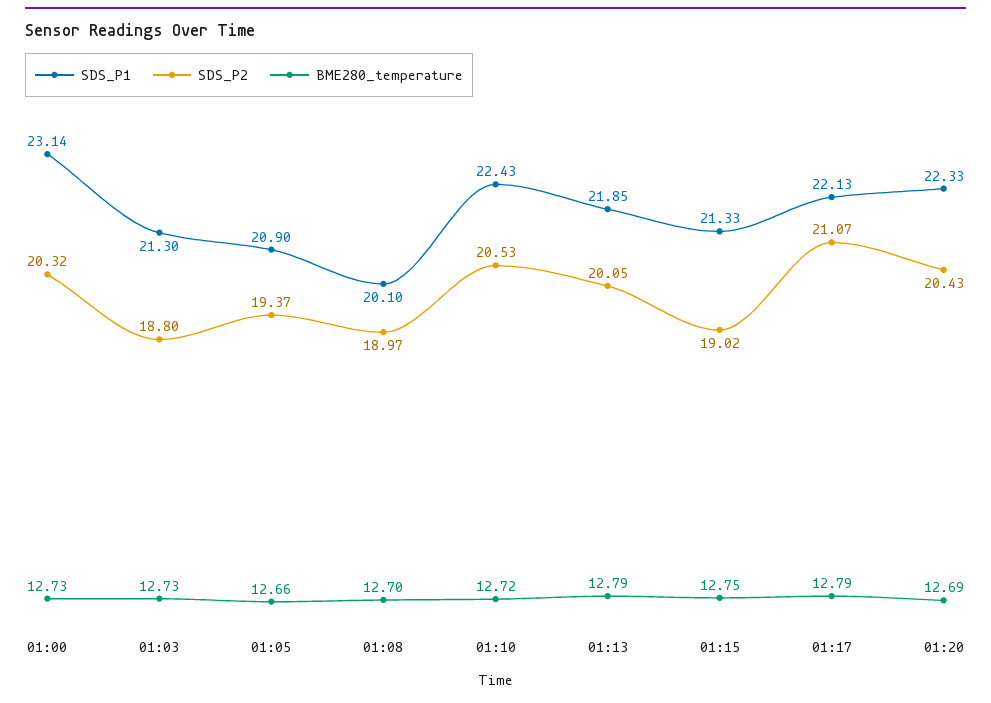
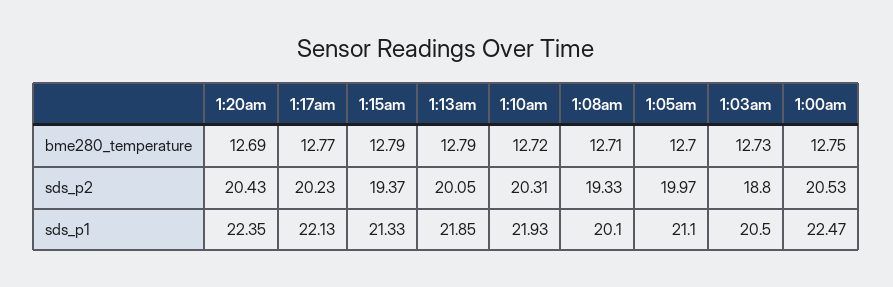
  {
    "SDS_P1": {
-     "01:00": 23.14,
+     "01:00": 22.47,
-     "01:03": 21.3,
+     "01:03": 20.5,
-     "01:05": 20.9,
+     "01:05": 21.1,
      "01:08": 20.1,
-     "01:10": 22.43,
+     "01:10": 21.93,
      "01:13": 21.85,
      "01:15": 21.33,
      "01:17": 22.13,
-     "01:20": 22.33
+     "01:20": 22.35
    },
    "SDS_P2": {
-     "01:00": 20.32,
+     "01:00": 20.53,
      "01:03": 18.8,
-     "01:05": 19.37,
+     "01:05": 19.97,
-     "01:08": 18.97,
+     "01:08": 19.33,
-     "01:10": 20.53,
+     "01:10": 20.31,
      "01:13": 20.05,
-     "01:15": 19.02,
+     "01:15": 19.37,
-     "01:17": 21.07,
+     "01:17": 20.23,
      "01:20": 20.43
    },
    "BME280_temperature": {
-     "01:00": 12.73,
+     "01:00": 12.75,
      "01:03": 12.73,
-     "01:05": 12.66,
+     "01:05": 12.7,
-     "01:08": 12.7,
+     "01:08": 12.71,
      "01:10": 12.72,
      "01:13": 12.79,
-     "01:15": 12.75,
+     "01:15": 12.79,
-     "01:17": 12.79,
+     "01:17": 12.77,
      "01:20": 12.69
    }
  }

